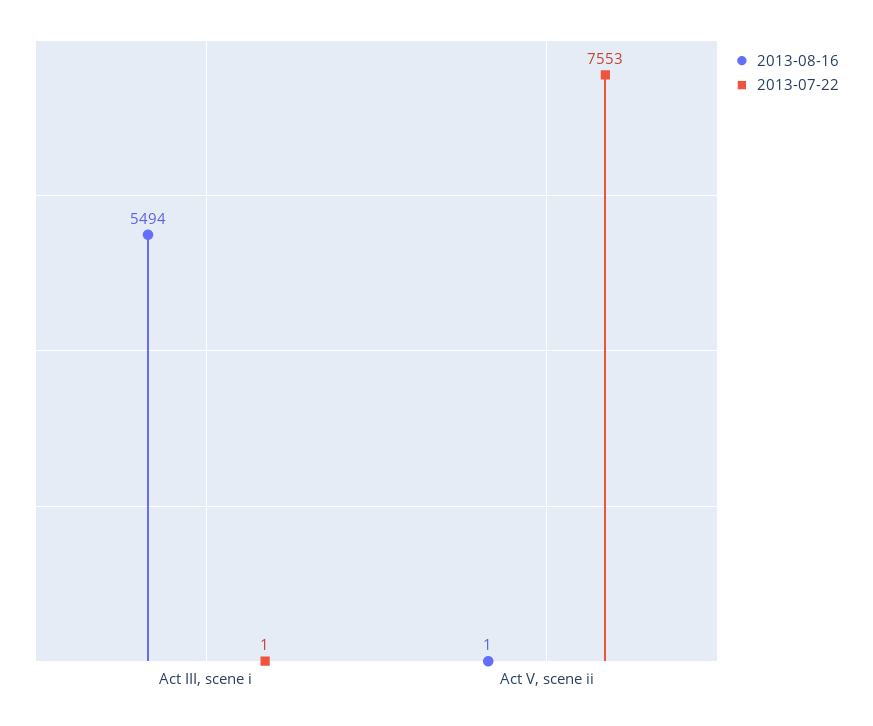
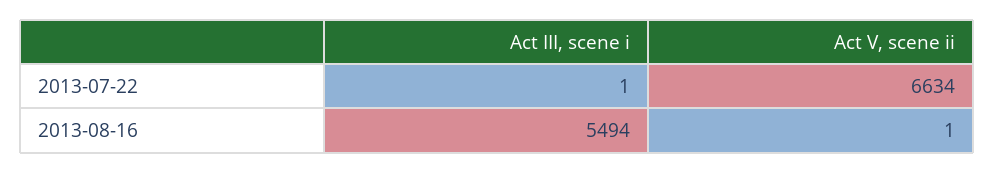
  {
    "2013-08-16": {
      "Act III, scene i": 5494,
      "Act V, scene ii": 1
    },
    "2013-07-22": {
      "Act III, scene i": 1,
-     "Act V, scene ii": 7553
+     "Act V, scene ii": 6634
    }
  }

